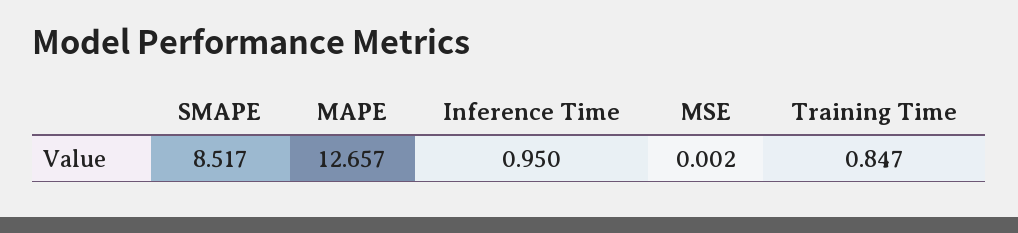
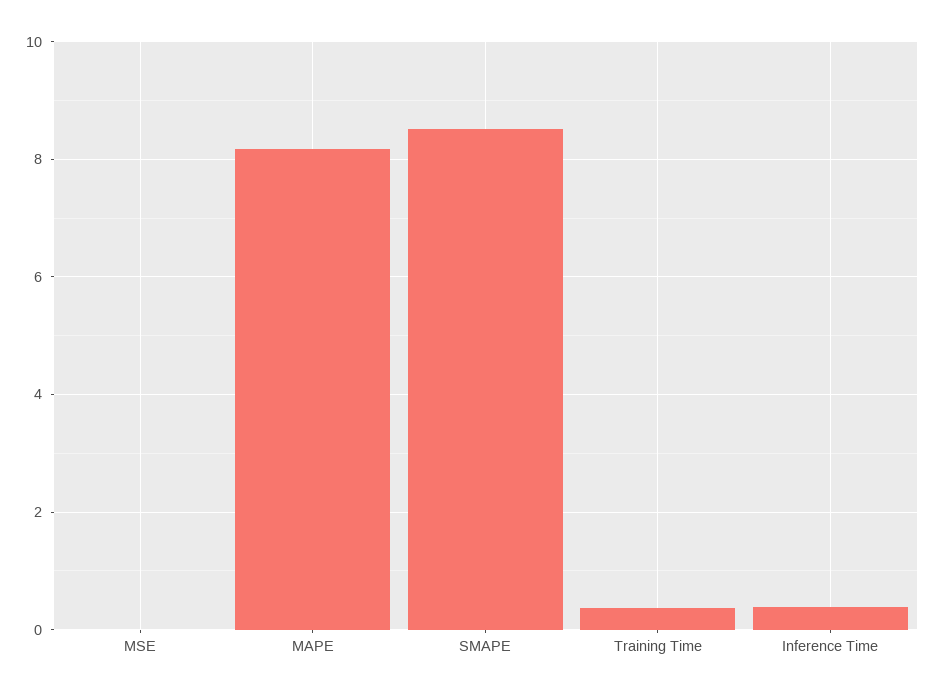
  {
    "SMAPE": 8.517,
-   "MAPE": 12.657,
+   "MAPE": 8.2,
-   "Inference Time": 0.95,
+   "Inference Time": 0.4,
    "MSE": 0.002,
-   "Training Time": 0.847
+   "Training Time": 0.4
  }

